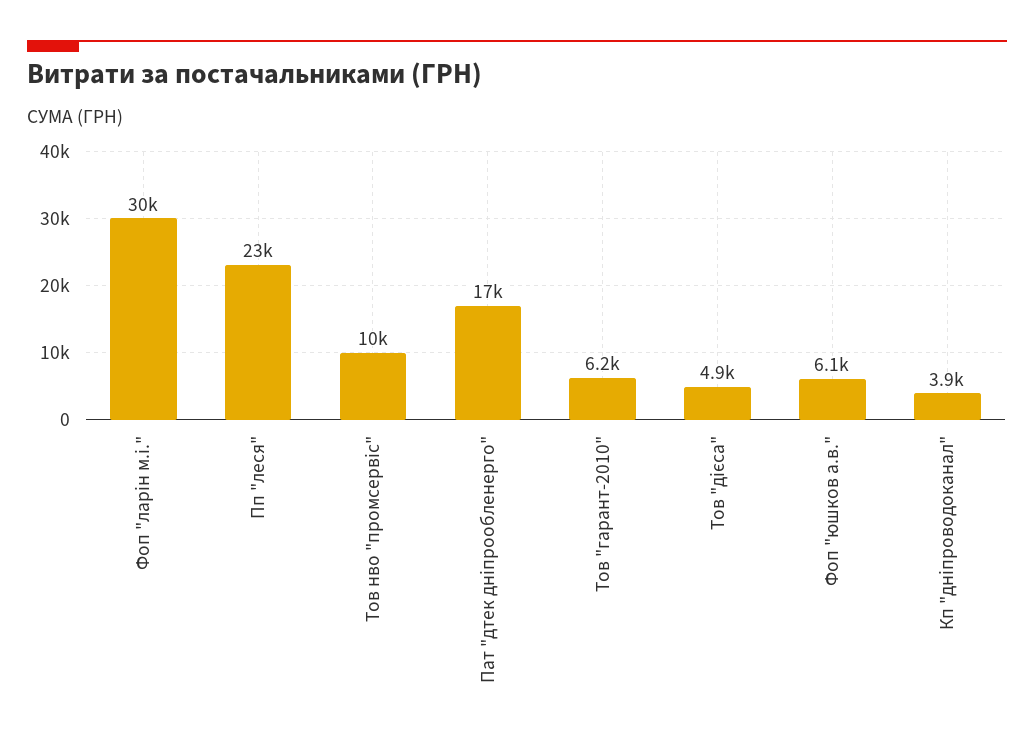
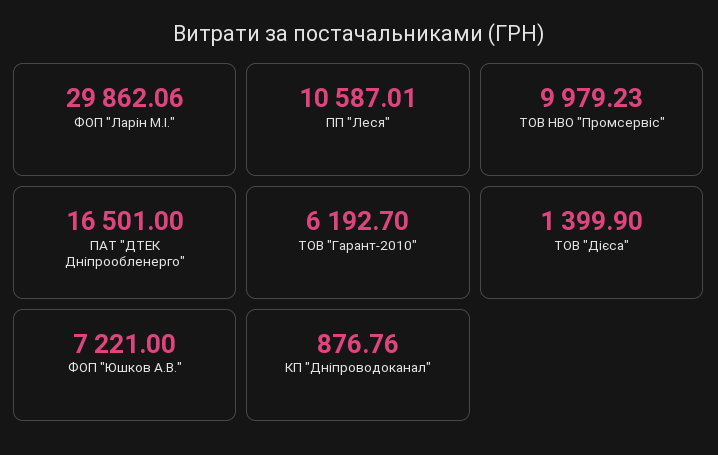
  {
    "Фоп \"ларін м.і.\"": 29862.06,
-   "Пп \"леся\"": 23000,
+   "Пп \"леся\"": 10587.01,
    "Тов нво \"промсервіс\"": 9979.23,
    "Пат \"дтек дніпрообленерго\"": 16501,
    "Тов \"гарант-2010\"": 6192.7,
-   "Тов \"дієса\"": 4900,
+   "Тов \"дієса\"": 1399.9,
-   "Фоп \"юшков а.в.\"": 6100,
+   "Фоп \"юшков а.в.\"": 7221,
-   "Кп \"дніпроводоканал\"": 3900
+   "Кп \"дніпроводоканал\"": 876.76
  }

